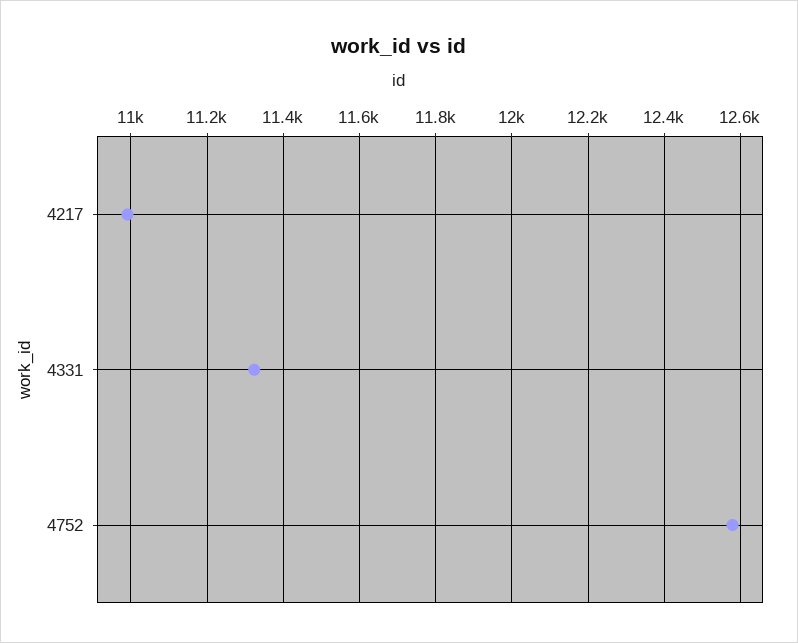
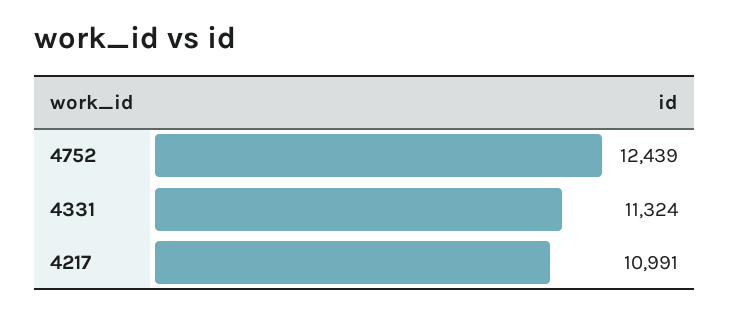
  {
    "4217": 10991,
    "4331": 11324,
-   "4752": 12580
+   "4752": 12439
  }

